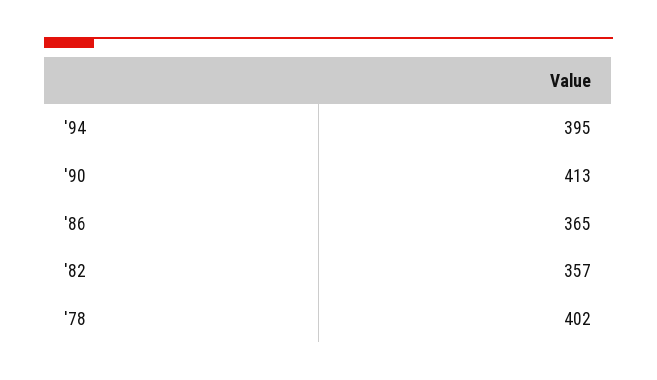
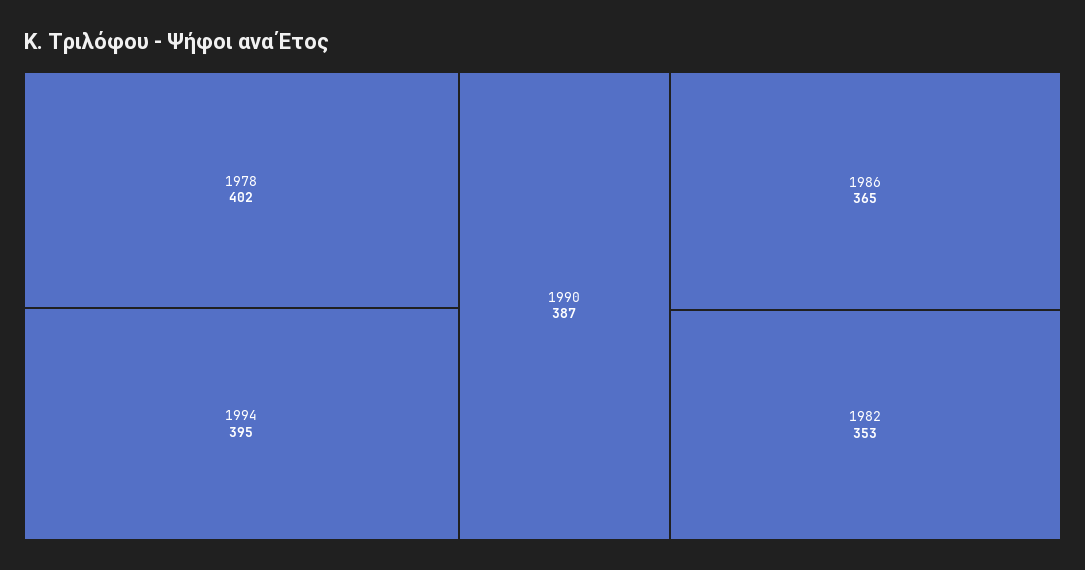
  {
    "'94": 395,
-   "'90": 413,
+   "'90": 387,
    "'86": 365,
-   "'82": 357,
+   "'82": 353,
    "'78": 402
  }

